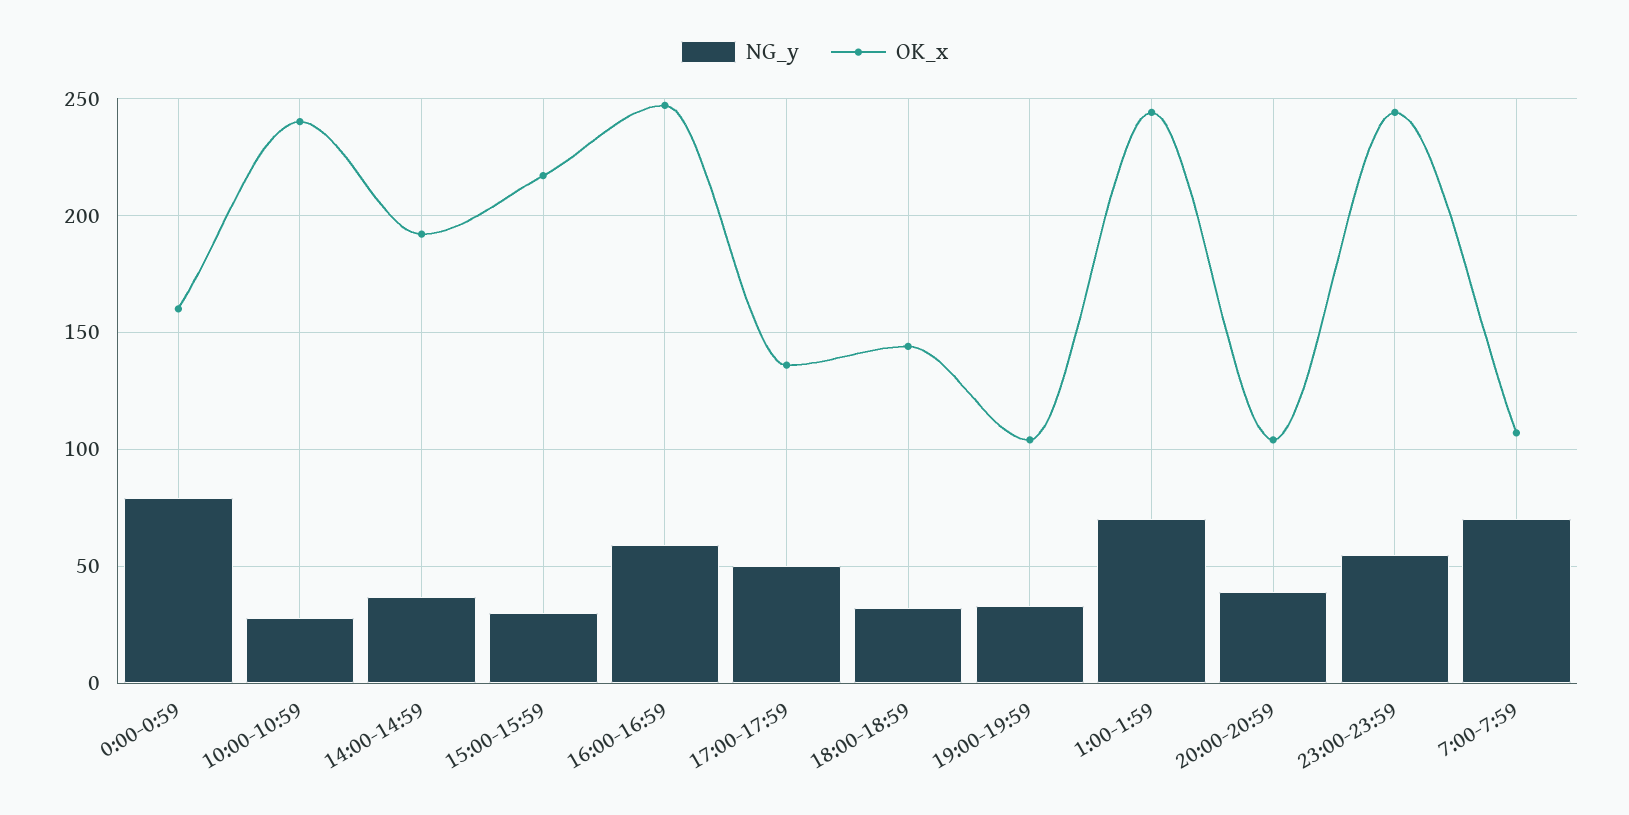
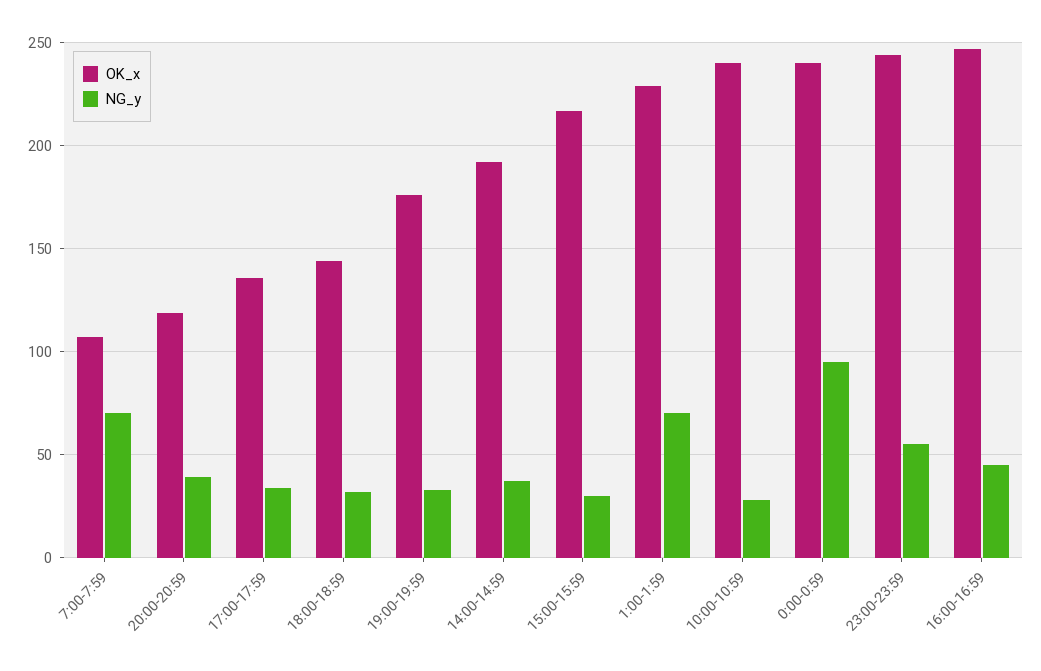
  {
    "NG_y": {
-     "0:00-0:59": 80,
+     "0:00-0:59": 95,
      "10:00-10:59": 30,
      "14:00-14:59": 35,
      "15:00-15:59": 30,
-     "16:00-16:59": 60,
+     "16:00-16:59": 45,
-     "17:00-17:59": 50,
+     "17:00-17:59": 35,
      "18:00-18:59": 30,
      "19:00-19:59": 35,
      "1:00-1:59": 70,
      "20:00-20:59": 40,
      "23:00-23:59": 55,
      "7:00-7:59": 70
    },
    "OK_x": {
-     "0:00-0:59": 160,
+     "0:00-0:59": 240,
      "10:00-10:59": 240,
      "14:00-14:59": 190,
      "15:00-15:59": 215,
      "16:00-16:59": 245,
      "17:00-17:59": 135,
      "18:00-18:59": 145,
-     "19:00-19:59": 105,
+     "19:00-19:59": 175,
-     "1:00-1:59": 245,
+     "1:00-1:59": 230,
-     "20:00-20:59": 105,
+     "20:00-20:59": 120,
      "23:00-23:59": 245,
      "7:00-7:59": 105
    }
  }

